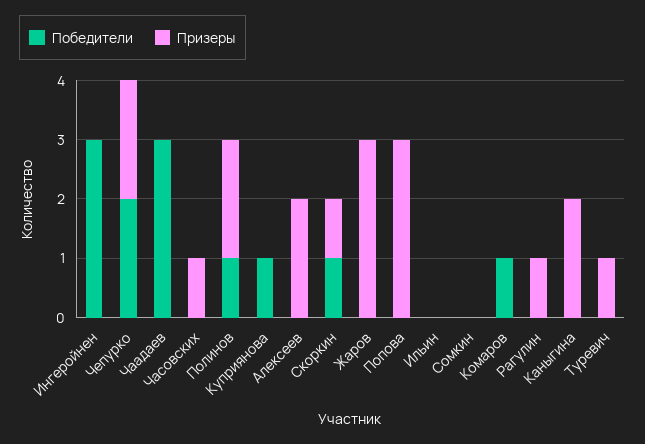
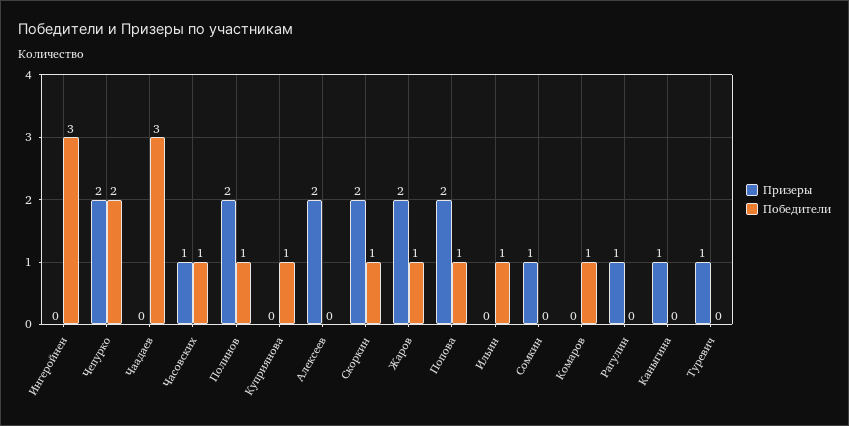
  {
    "Победители": {
      "Ингеройнен": 3,
      "Чепурко": 2,
      "Чаадаев": 3,
-     "Часовских": 0,
+     "Часовских": 1,
      "Полинов": 1,
      "Куприянова": 1,
      "Алексеев": 0,
      "Скоркин": 1,
-     "Жаров": 0,
+     "Жаров": 1,
-     "Попова": 0,
+     "Попова": 1,
-     "Ильин": 0,
+     "Ильин": 1,
      "Сомкин": 0,
      "Комаров": 1,
      "Рагулин": 0,
      "Каныгина": 0,
      "Туревич": 0
    },
    "Призеры": {
      "Ингеройнен": 0,
      "Чепурко": 2,
      "Чаадаев": 0,
      "Часовских": 1,
      "Полинов": 2,
      "Куприянова": 0,
      "Алексеев": 2,
-     "Скоркин": 1,
+     "Скоркин": 2,
-     "Жаров": 3,
+     "Жаров": 2,
-     "Попова": 3,
+     "Попова": 2,
      "Ильин": 0,
-     "Сомкин": 0,
+     "Сомкин": 1,
      "Комаров": 0,
      "Рагулин": 1,
-     "Каныгина": 2,
+     "Каныгина": 1,
      "Туревич": 1
    }
  }

